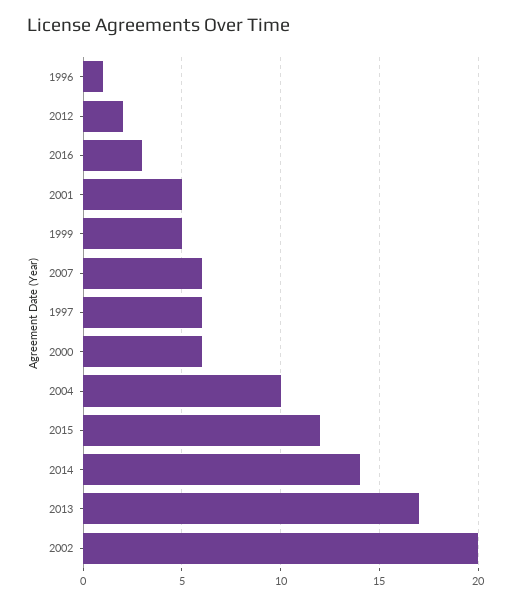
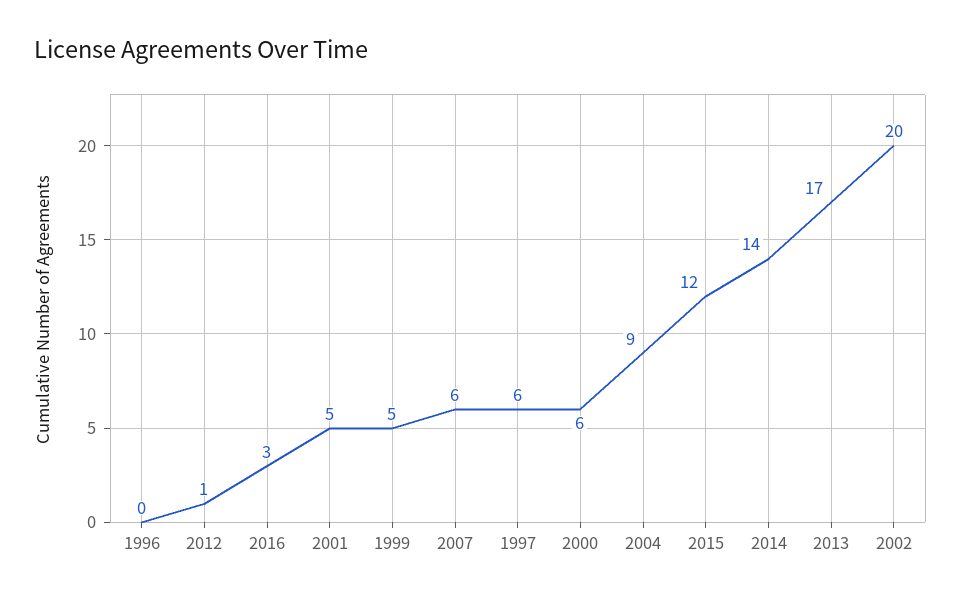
  {
-   "1996": 1,
+   "1996": 0,
-   "2012": 2,
+   "2012": 1,
    "2016": 3,
    "2001": 5,
    "1999": 5,
    "2007": 6,
    "1997": 6,
    "2000": 6,
-   "2004": 10,
+   "2004": 9,
    "2015": 12,
    "2014": 14,
    "2013": 17,
    "2002": 20
  }

